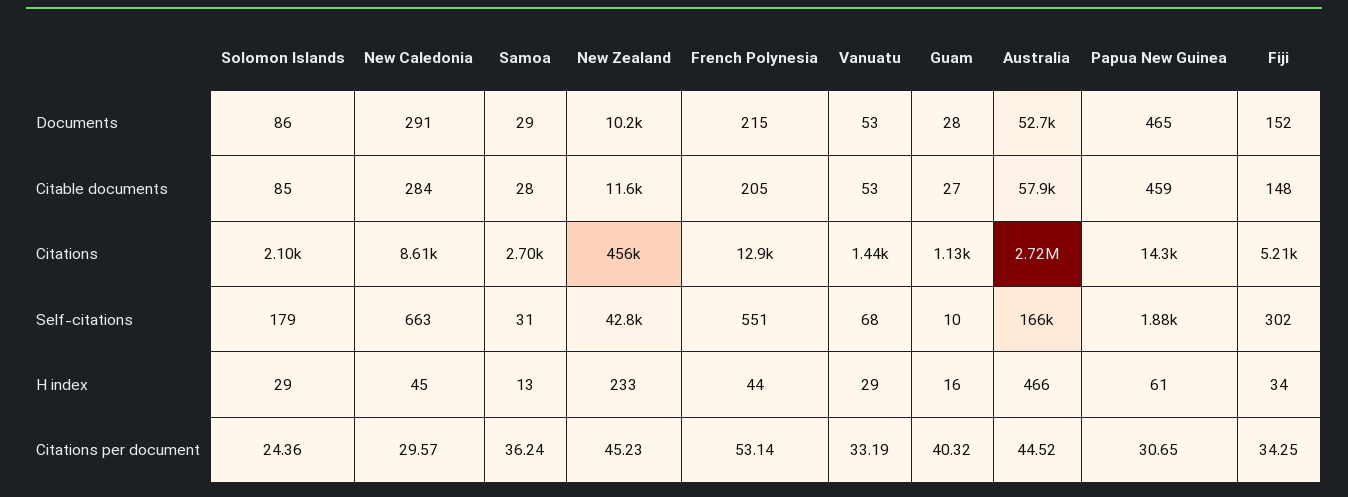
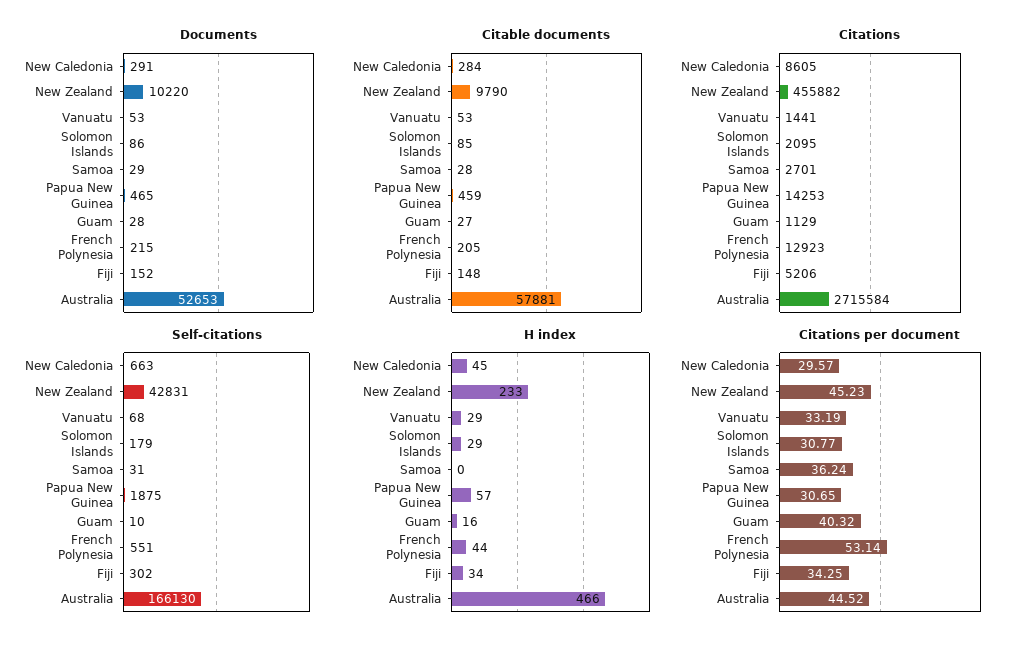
  {
    "Documents": {
      "Solomon Islands": 86,
      "New Caledonia": 291,
      "Samoa": 29,
      "New Zealand": 10220,
      "French Polynesia": 215,
      "Vanuatu": 53,
      "Guam": 28,
      "Australia": 52653,
      "Papua New Guinea": 465,
      "Fiji": 152
    },
    "Citable documents": {
      "Solomon Islands": 85,
      "New Caledonia": 284,
      "Samoa": 28,
-     "New Zealand": 11600,
+     "New Zealand": 9790,
      "French Polynesia": 205,
      "Vanuatu": 53,
      "Guam": 27,
      "Australia": 57881,
      "Papua New Guinea": 459,
      "Fiji": 148
    },
    "Citations": {
      "Solomon Islands": 2095,
      "New Caledonia": 8605,
      "Samoa": 2701,
      "New Zealand": 455882,
      "French Polynesia": 12923,
      "Vanuatu": 1441,
      "Guam": 1129,
      "Australia": 2715584,
      "Papua New Guinea": 14253,
      "Fiji": 5206
    },
    "Self-citations": {
      "Solomon Islands": 179,
      "New Caledonia": 663,
      "Samoa": 31,
      "New Zealand": 42831,
      "French Polynesia": 551,
      "Vanuatu": 68,
      "Guam": 10,
      "Australia": 166130,
      "Papua New Guinea": 1875,
      "Fiji": 302
    },
    "H index": {
      "Solomon Islands": 29,
      "New Caledonia": 45,
-     "Samoa": 13,
+     "Samoa": 0,
      "New Zealand": 233,
      "French Polynesia": 44,
      "Vanuatu": 29,
      "Guam": 16,
      "Australia": 466,
-     "Papua New Guinea": 61,
+     "Papua New Guinea": 57,
      "Fiji": 34
    },
    "Citations per document": {
-     "Solomon Islands": 24.36,
+     "Solomon Islands": 30.77,
      "New Caledonia": 29.57,
      "Samoa": 36.24,
      "New Zealand": 45.23,
      "French Polynesia": 53.14,
      "Vanuatu": 33.19,
      "Guam": 40.32,
      "Australia": 44.52,
      "Papua New Guinea": 30.65,
      "Fiji": 34.25
    }
  }

